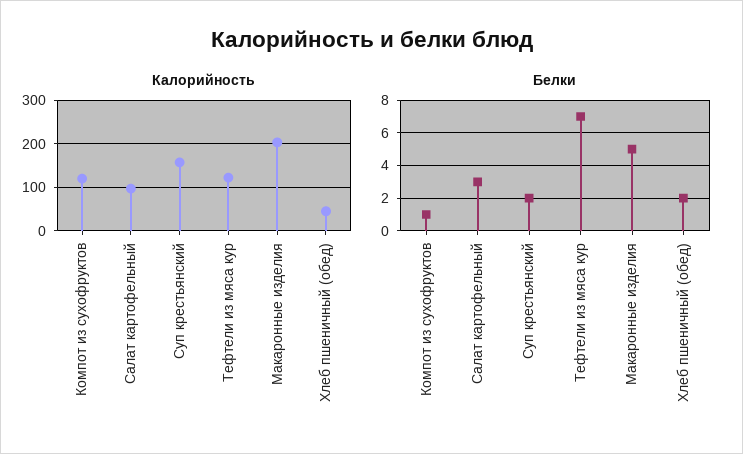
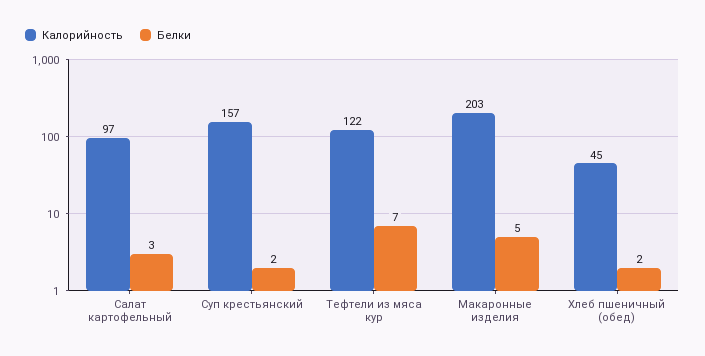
  {
    "Калорийность": {
-     "Компот из сухофруктов": 120,
      "Салат картофельный": 97,
      "Суп крестьянский": 157,
      "Тефтели из мяса кур": 122,
      "Макаронные изделия": 203,
      "Хлеб пшеничный (обед)": 45
    },
    "Белки": {
-     "Компот из сухофруктов": 1,
      "Салат картофельный": 3,
      "Суп крестьянский": 2,
      "Тефтели из мяса кур": 7,
      "Макаронные изделия": 5,
      "Хлеб пшеничный (обед)": 2
    }
  }

